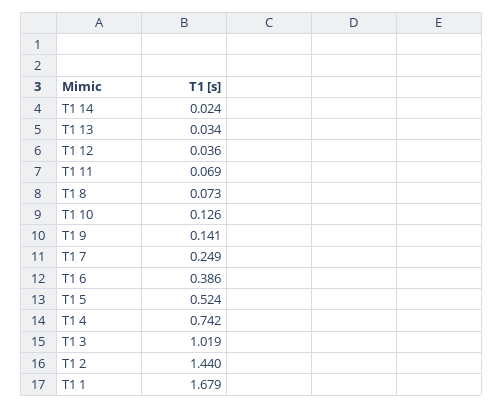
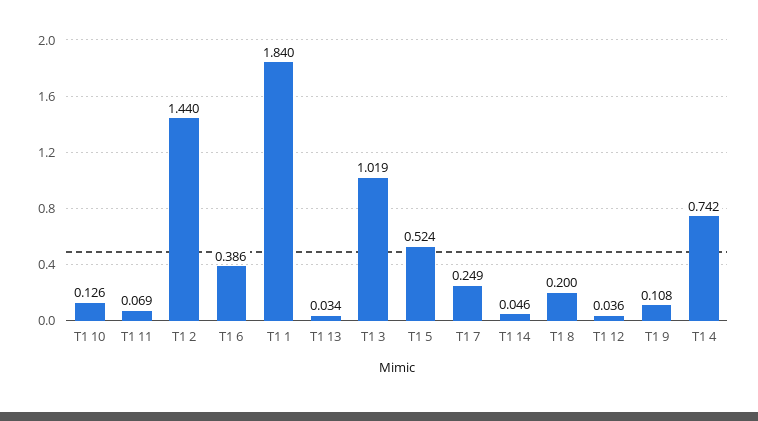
  {
-   "T1 14": 0.024,
+   "T1 14": 0.046,
    "T1 13": 0.034,
    "T1 12": 0.036,
    "T1 11": 0.069,
-   "T1 8": 0.073,
+   "T1 8": 0.2,
    "T1 10": 0.126,
-   "T1 9": 0.141,
+   "T1 9": 0.108,
    "T1 7": 0.249,
    "T1 6": 0.386,
    "T1 5": 0.524,
    "T1 4": 0.742,
    "T1 3": 1.019,
    "T1 2": 1.44,
-   "T1 1": 1.679
+   "T1 1": 1.84
  }

